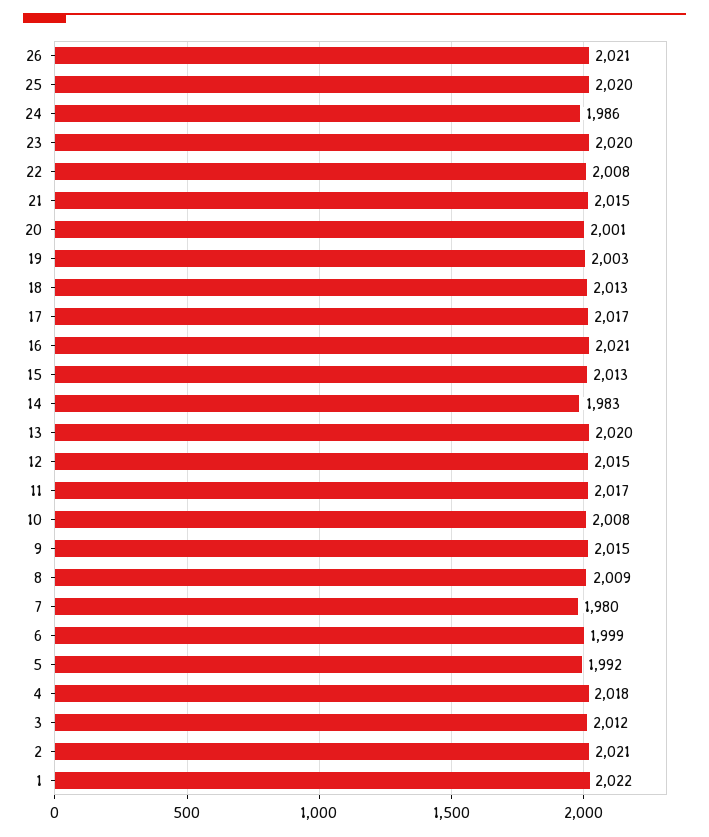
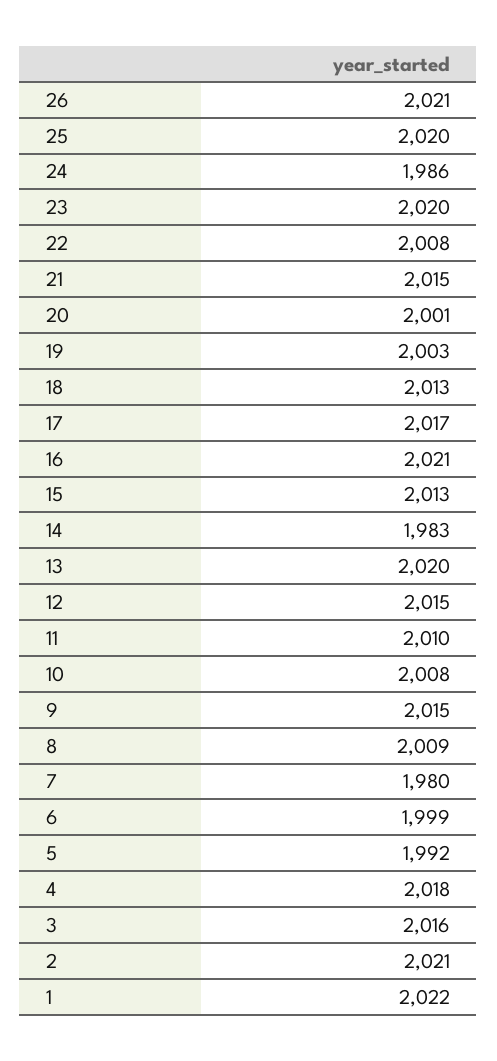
  {
    "26": 2021,
    "25": 2020,
    "24": 1986,
    "23": 2020,
    "22": 2008,
    "21": 2015,
    "20": 2001,
    "19": 2003,
    "18": 2013,
    "17": 2017,
    "16": 2021,
    "15": 2013,
    "14": 1983,
    "13": 2020,
    "12": 2015,
-   "11": 2017,
+   "11": 2010,
    "10": 2008,
    "9": 2015,
    "8": 2009,
    "7": 1980,
    "6": 1999,
    "5": 1992,
    "4": 2018,
-   "3": 2012,
+   "3": 2016,
    "2": 2021,
    "1": 2022
  }

